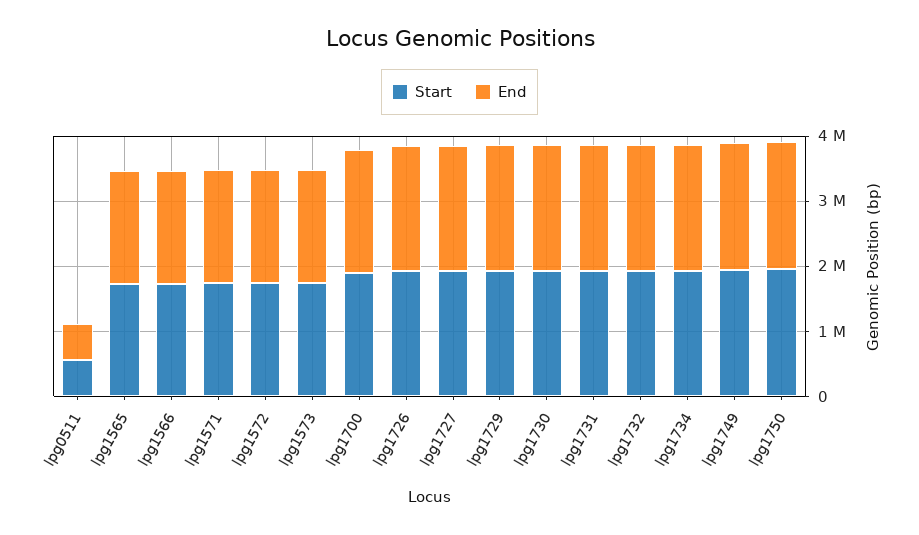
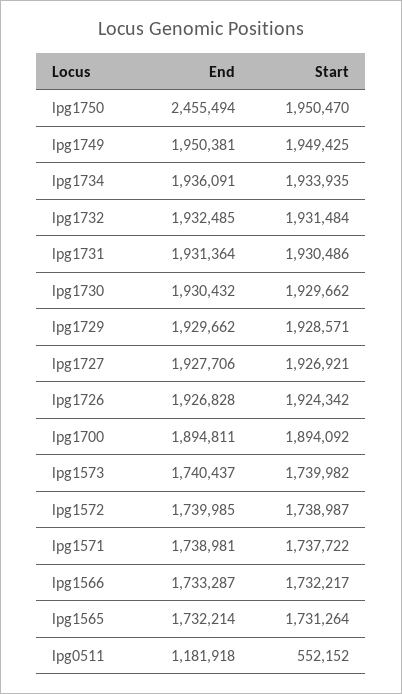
  {
    "Start": {
      "lpg0511": 552152,
      "lpg1565": 1731264,
      "lpg1566": 1732217,
      "lpg1571": 1737722,
      "lpg1572": 1738987,
      "lpg1573": 1739982,
      "lpg1700": 1894092,
      "lpg1726": 1924342,
      "lpg1727": 1926921,
      "lpg1729": 1928571,
      "lpg1730": 1929662,
      "lpg1731": 1930486,
      "lpg1732": 1931484,
      "lpg1734": 1933935,
      "lpg1749": 1949425,
      "lpg1750": 1950470
    },
    "End": {
-     "lpg0511": 600000,
+     "lpg0511": 1181918,
      "lpg1565": 1732214,
      "lpg1566": 1733287,
      "lpg1571": 1738981,
      "lpg1572": 1739985,
      "lpg1573": 1740437,
      "lpg1700": 1894811,
      "lpg1726": 1926828,
      "lpg1727": 1927706,
      "lpg1729": 1929662,
      "lpg1730": 1930432,
      "lpg1731": 1931364,
      "lpg1732": 1932485,
      "lpg1734": 1936091,
      "lpg1749": 1950381,
-     "lpg1750": 2000000
+     "lpg1750": 2455494
    }
  }

